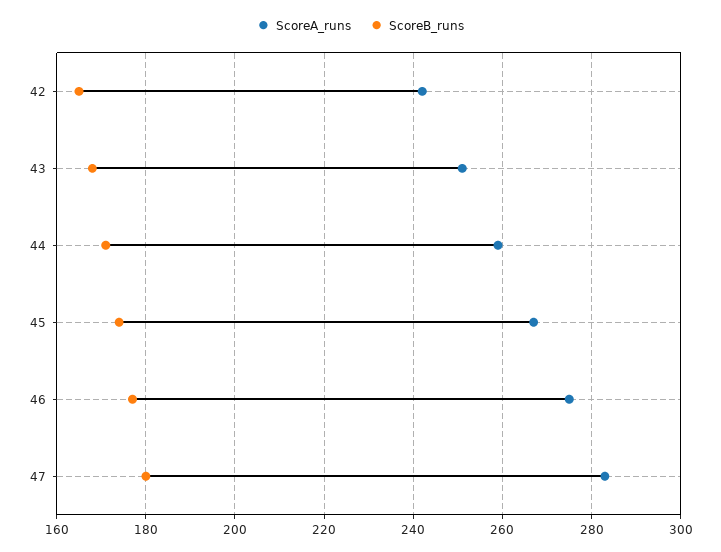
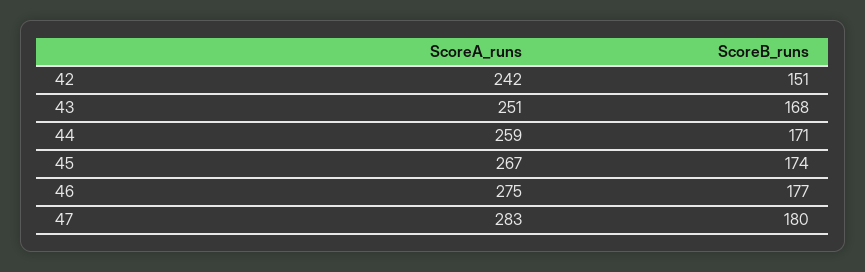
  {
    "ScoreA_runs": {
      "42": 242,
      "43": 251,
      "44": 259,
      "45": 267,
      "46": 275,
      "47": 283
    },
    "ScoreB_runs": {
-     "42": 165,
+     "42": 151,
      "43": 168,
      "44": 171,
      "45": 174,
      "46": 177,
      "47": 180
    }
  }

